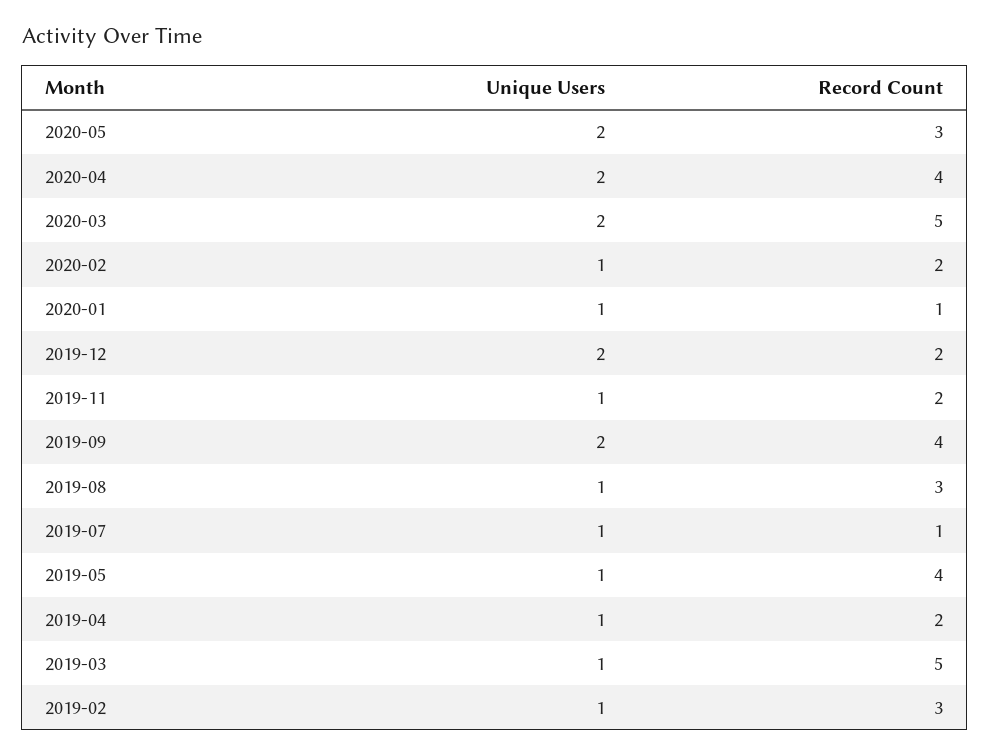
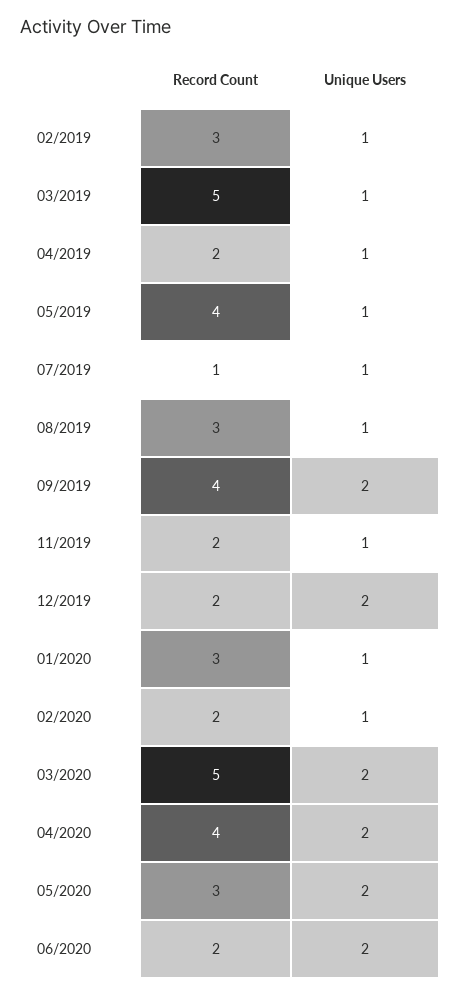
  {
    "Unique Users": {
      "2020-05": 2,
      "2020-04": 2,
      "2020-03": 2,
      "2020-02": 1,
      "2020-01": 1,
      "2019-12": 2,
      "2019-11": 1,
      "2019-09": 2,
      "2019-08": 1,
      "2019-07": 1,
      "2019-05": 1,
      "2019-04": 1,
      "2019-03": 1,
-     "2019-02": 1
+     "2019-02": 1,
+     "06/2020": 2
    },
    "Record Count": {
      "2020-05": 3,
      "2020-04": 4,
      "2020-03": 5,
      "2020-02": 2,
-     "2020-01": 1,
+     "2020-01": 3,
      "2019-12": 2,
      "2019-11": 2,
      "2019-09": 4,
      "2019-08": 3,
      "2019-07": 1,
      "2019-05": 4,
      "2019-04": 2,
      "2019-03": 5,
-     "2019-02": 3
+     "2019-02": 3,
+     "06/2020": 2
    }
  }

